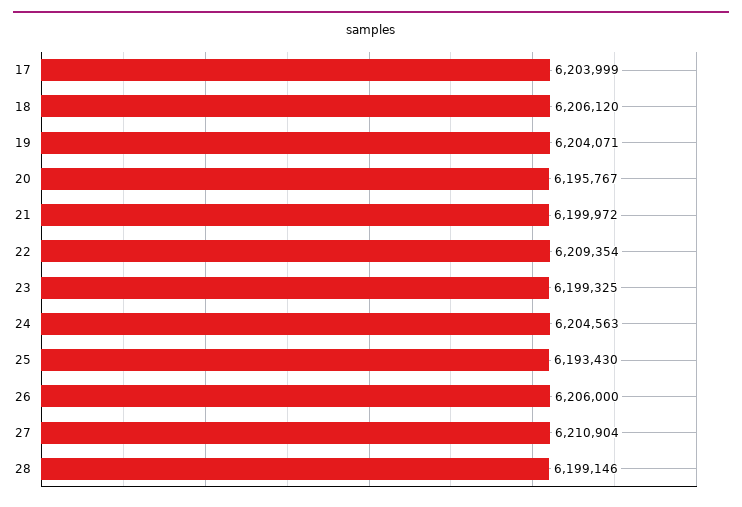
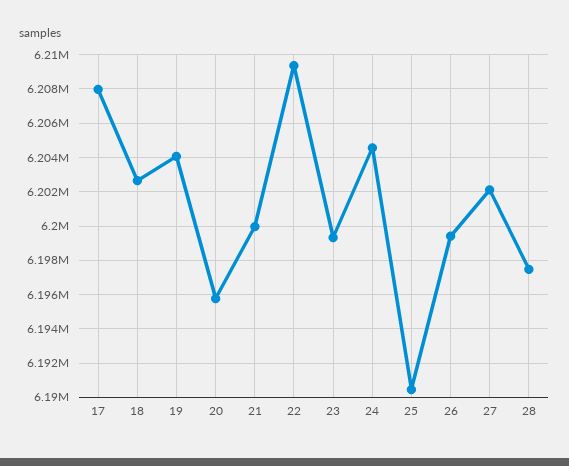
  {
-   "17": 6203999,
+   "17": 6208000,
-   "18": 6206120,
+   "18": 6202500,
    "19": 6204071,
    "20": 6195767,
    "21": 6199972,
    "22": 6209354,
    "23": 6199325,
    "24": 6204563,
-   "25": 6193430,
+   "25": 6190500,
-   "26": 6206000,
+   "26": 6199500,
-   "27": 6210904,
+   "27": 6202000,
-   "28": 6199146
+   "28": 6197500
  }

